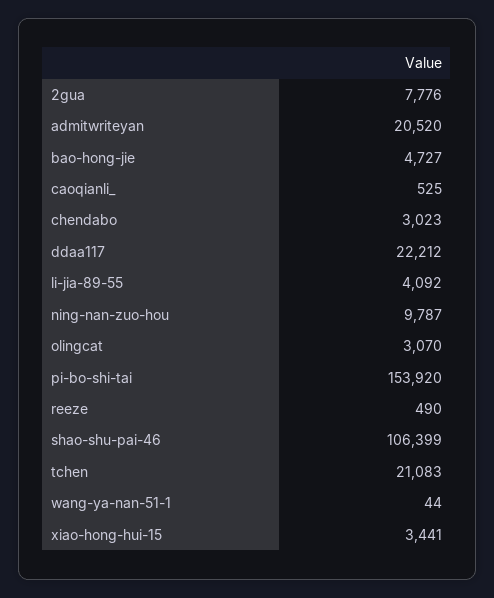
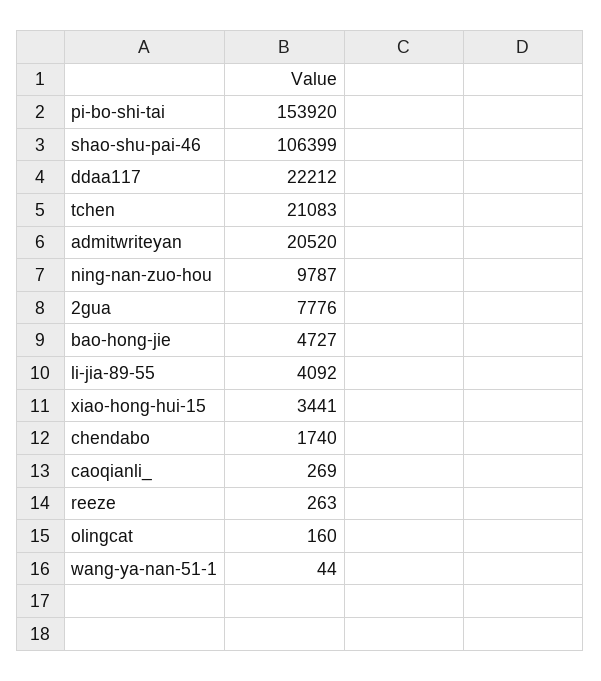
  {
    "2gua": 7776,
    "admitwriteyan": 20520,
    "bao-hong-jie": 4727,
-   "caoqianli_": 525,
+   "caoqianli_": 269,
-   "chendabo": 3023,
+   "chendabo": 1740,
    "ddaa117": 22212,
    "li-jia-89-55": 4092,
    "ning-nan-zuo-hou": 9787,
-   "olingcat": 3070,
+   "olingcat": 160,
    "pi-bo-shi-tai": 153920,
-   "reeze": 490,
+   "reeze": 263,
    "shao-shu-pai-46": 106399,
    "tchen": 21083,
    "wang-ya-nan-51-1": 44,
    "xiao-hong-hui-15": 3441
  }

